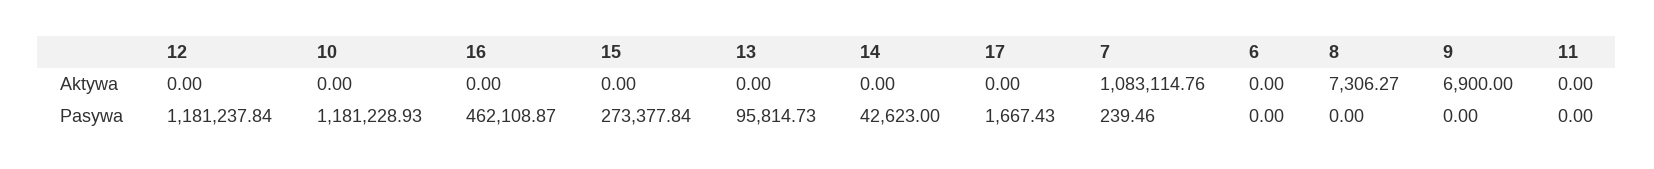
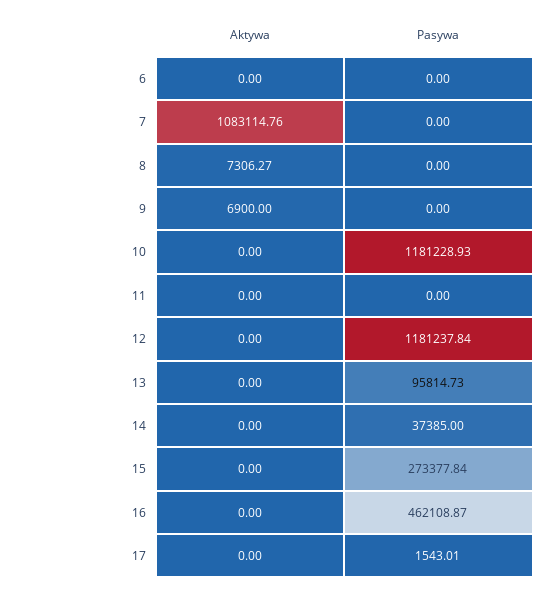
  {
    "12": {
      "Aktywa": 0,
      "Pasywa": 1181237.84
    },
    "10": {
      "Aktywa": 0,
      "Pasywa": 1181228.93
    },
    "16": {
      "Aktywa": 0,
      "Pasywa": 462108.87
    },
    "15": {
      "Aktywa": 0,
      "Pasywa": 273377.84
    },
    "13": {
      "Aktywa": 0,
      "Pasywa": 95814.73
    },
    "14": {
      "Aktywa": 0,
-     "Pasywa": 42623
+     "Pasywa": 37385
    },
    "17": {
      "Aktywa": 0,
-     "Pasywa": 1667.43
+     "Pasywa": 1543.01
    },
    "7": {
      "Aktywa": 1083114.76,
-     "Pasywa": 239.46
+     "Pasywa": 0
    },
    "6": {
      "Aktywa": 0,
      "Pasywa": 0
    },
    "8": {
      "Aktywa": 7306.27,
      "Pasywa": 0
    },
    "9": {
      "Aktywa": 6900,
      "Pasywa": 0
    },
    "11": {
      "Aktywa": 0,
      "Pasywa": 0
    }
  }

